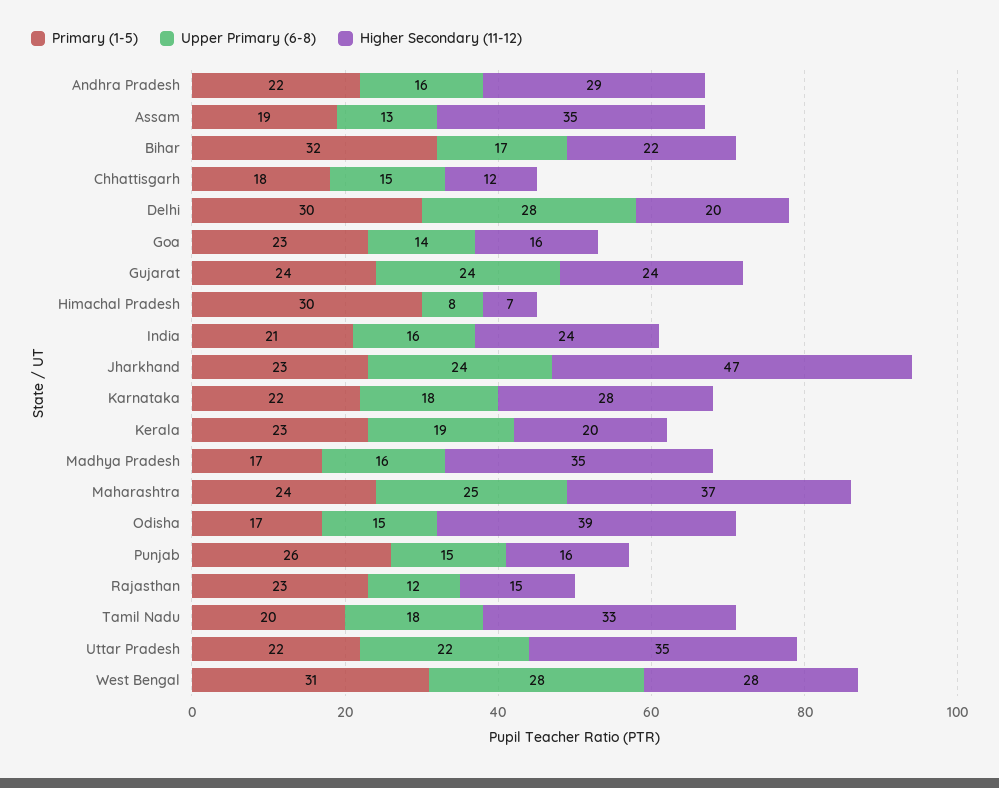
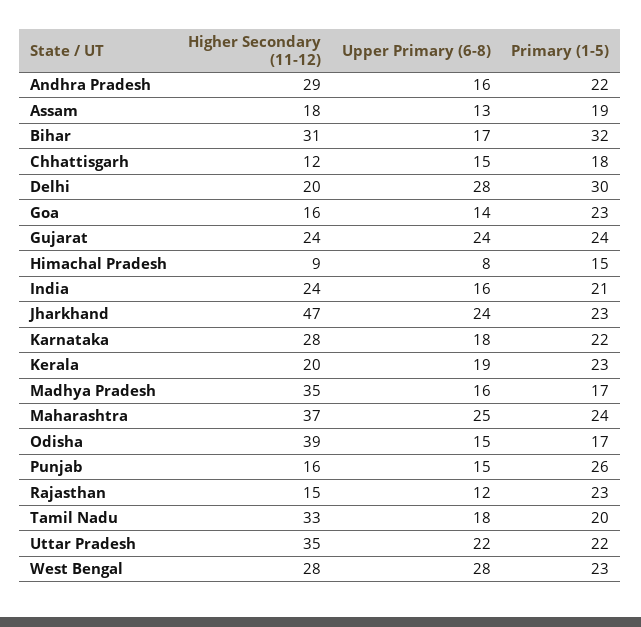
  {
    "Primary (1-5)": {
      "Andhra Pradesh": 22,
      "Assam": 19,
      "Bihar": 32,
      "Chhattisgarh": 18,
      "Delhi": 30,
      "Goa": 23,
      "Gujarat": 24,
-     "Himachal Pradesh": 30,
+     "Himachal Pradesh": 15,
      "India": 21,
      "Jharkhand": 23,
      "Karnataka": 22,
      "Kerala": 23,
      "Madhya Pradesh": 17,
      "Maharashtra": 24,
      "Odisha": 17,
      "Punjab": 26,
      "Rajasthan": 23,
      "Tamil Nadu": 20,
      "Uttar Pradesh": 22,
-     "West Bengal": 31
+     "West Bengal": 23
    },
    "Upper Primary (6-8)": {
      "Andhra Pradesh": 16,
      "Assam": 13,
      "Bihar": 17,
      "Chhattisgarh": 15,
      "Delhi": 28,
      "Goa": 14,
      "Gujarat": 24,
      "Himachal Pradesh": 8,
      "India": 16,
      "Jharkhand": 24,
      "Karnataka": 18,
      "Kerala": 19,
      "Madhya Pradesh": 16,
      "Maharashtra": 25,
      "Odisha": 15,
      "Punjab": 15,
      "Rajasthan": 12,
      "Tamil Nadu": 18,
      "Uttar Pradesh": 22,
      "West Bengal": 28
    },
    "Higher Secondary (11-12)": {
      "Andhra Pradesh": 29,
-     "Assam": 35,
+     "Assam": 18,
-     "Bihar": 22,
+     "Bihar": 31,
      "Chhattisgarh": 12,
      "Delhi": 20,
      "Goa": 16,
      "Gujarat": 24,
-     "Himachal Pradesh": 7,
+     "Himachal Pradesh": 9,
      "India": 24,
      "Jharkhand": 47,
      "Karnataka": 28,
      "Kerala": 20,
      "Madhya Pradesh": 35,
      "Maharashtra": 37,
      "Odisha": 39,
      "Punjab": 16,
      "Rajasthan": 15,
      "Tamil Nadu": 33,
      "Uttar Pradesh": 35,
      "West Bengal": 28
    }
  }

